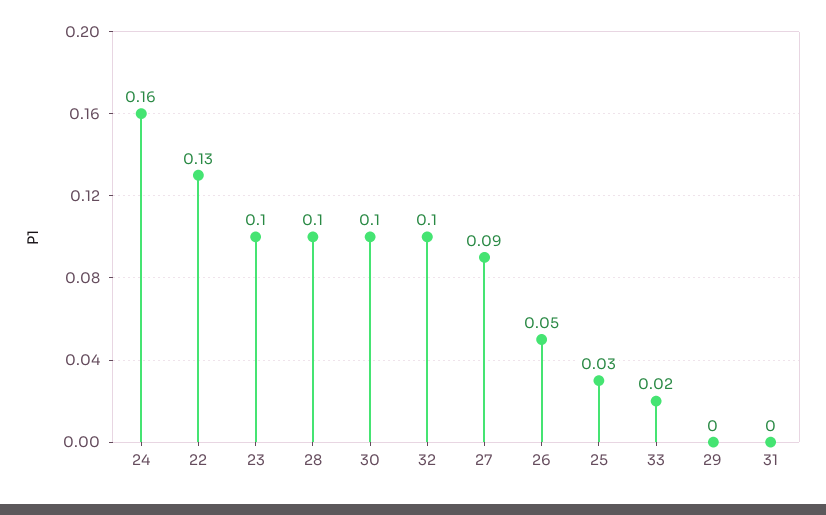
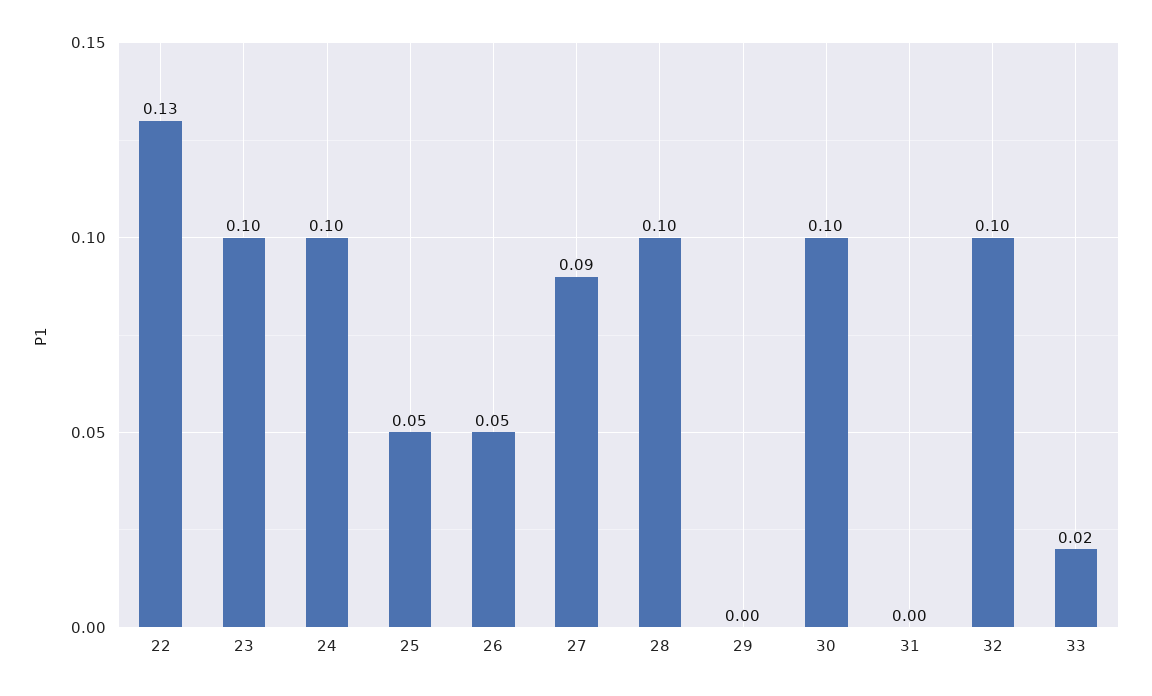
  {
-   "24": 0.16,
+   "24": 0.1,
    "22": 0.13,
    "23": 0.1,
    "28": 0.1,
    "30": 0.1,
    "32": 0.1,
    "27": 0.09,
    "26": 0.05,
-   "25": 0.03,
+   "25": 0.05,
    "33": 0.02,
    "29": 0,
    "31": 0
  }

